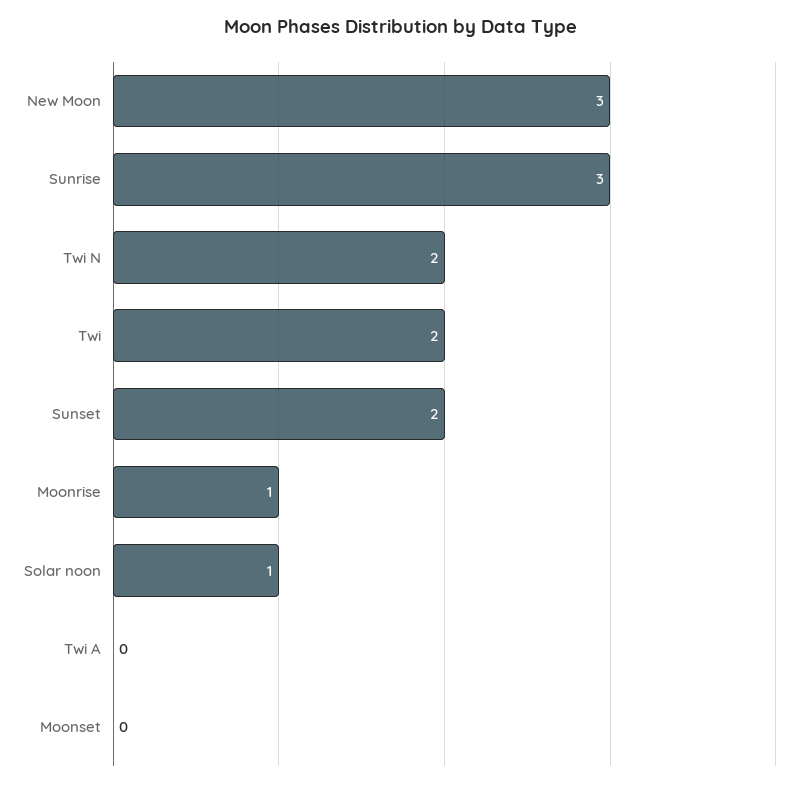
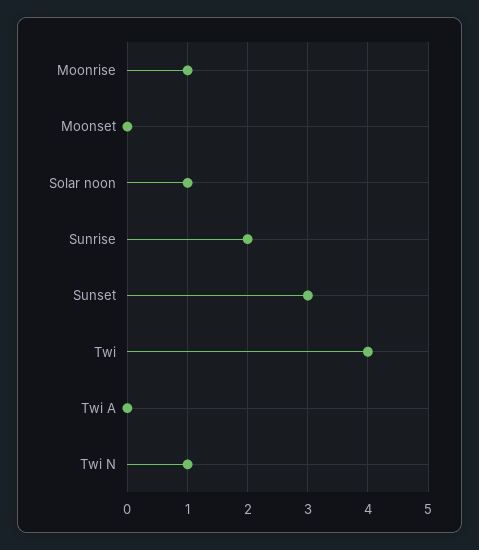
  {
-   "New Moon": 3,
-   "Sunrise": 3,
+   "Sunrise": 2,
-   "Twi N": 2,
+   "Twi N": 1,
-   "Twi": 2,
+   "Twi": 4,
-   "Sunset": 2,
+   "Sunset": 3,
    "Moonrise": 1,
    "Solar noon": 1,
    "Twi A": 0,
    "Moonset": 0
  }

